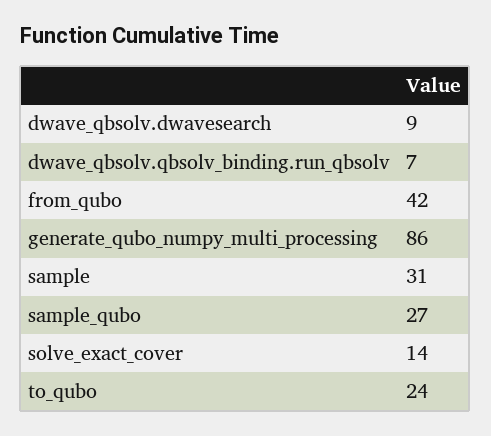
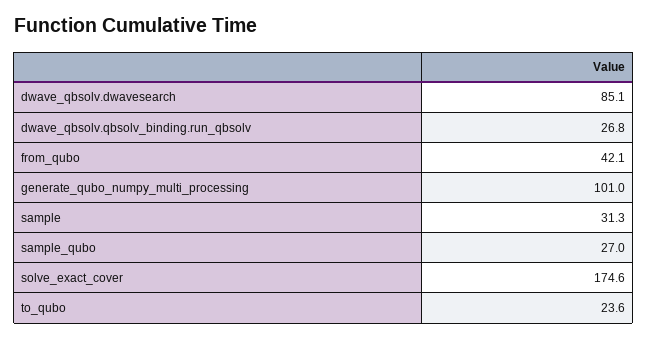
  {
-   "dwave_qbsolv.dwavesearch": 9,
+   "dwave_qbsolv.dwavesearch": 85.1,
-   "dwave_qbsolv.qbsolv_binding.run_qbsolv": 7,
+   "dwave_qbsolv.qbsolv_binding.run_qbsolv": 26.8,
    "from_qubo": 42.1,
-   "generate_qubo_numpy_multi_processing": 86,
+   "generate_qubo_numpy_multi_processing": 101,
    "sample": 31.3,
    "sample_qubo": 27,
-   "solve_exact_cover": 14,
+   "solve_exact_cover": 174.6,
    "to_qubo": 23.6
  }

